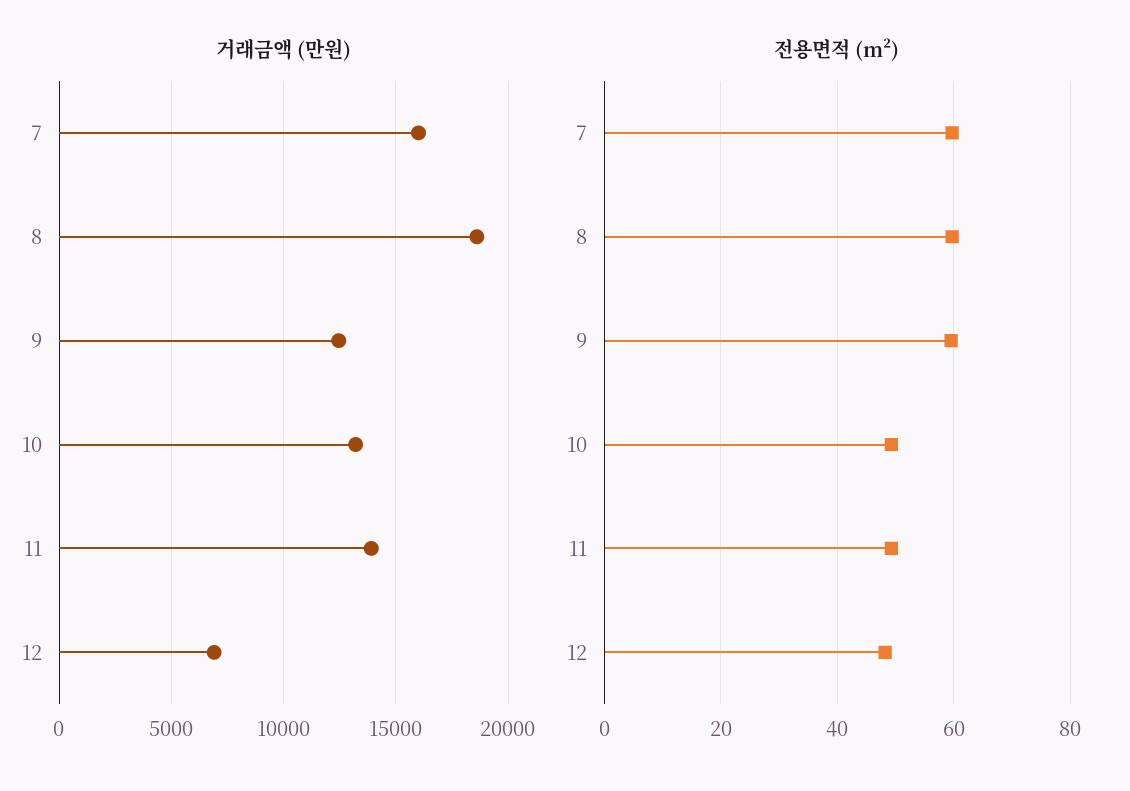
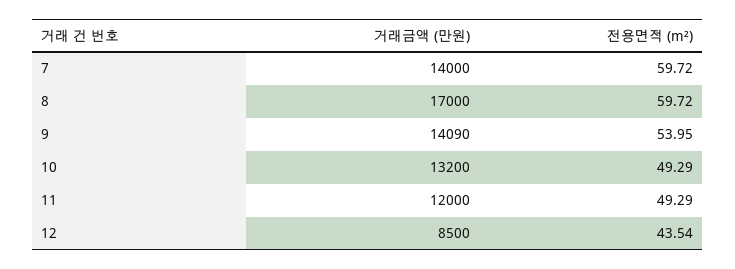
  {
    "거래금액 (만원)": {
-     "7": 16000,
+     "7": 14000,
-     "8": 18500,
+     "8": 17000,
-     "9": 12500,
+     "9": 14090,
      "10": 13200,
-     "11": 14000,
+     "11": 12000,
-     "12": 7000
+     "12": 8500
    },
    "전용면적 (m²)": {
      "7": 59.72,
      "8": 59.72,
-     "9": 60,
+     "9": 53.95,
      "10": 49.29,
      "11": 49.29,
-     "12": 48
+     "12": 43.54
    }
  }

